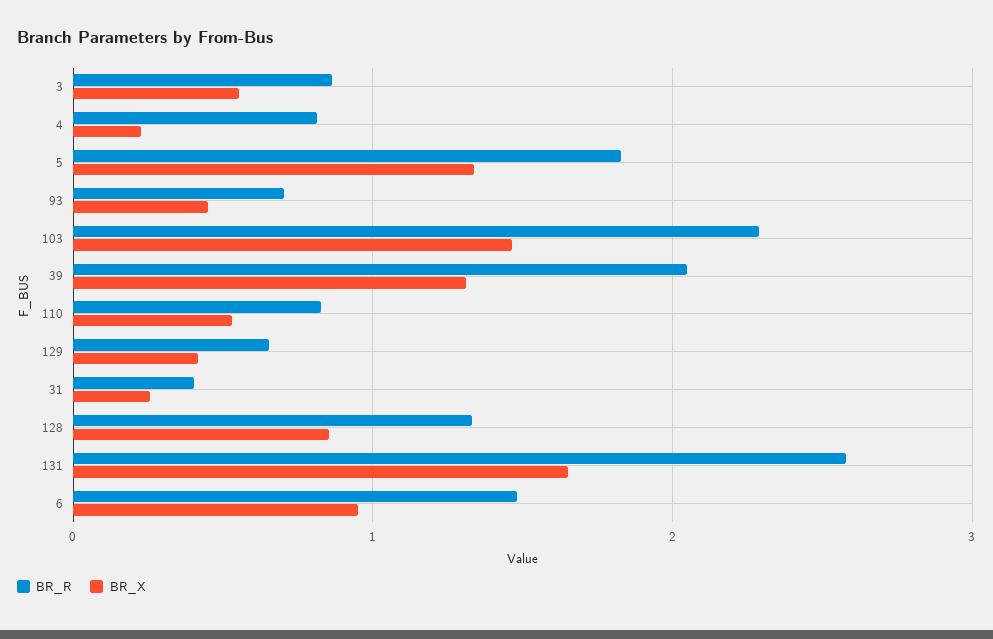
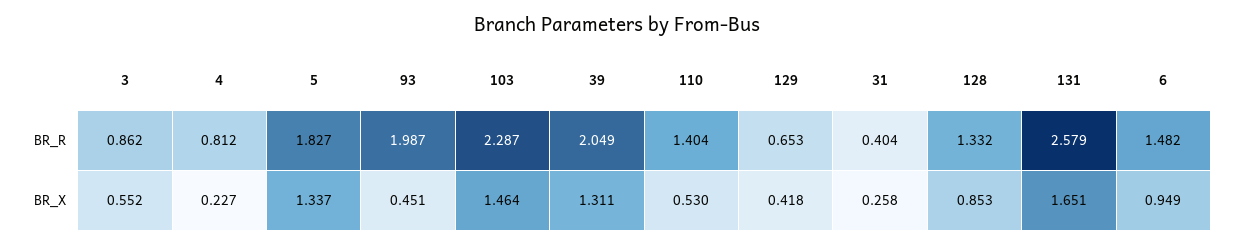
  {
    "BR_R": {
      "3": 0.862,
      "4": 0.812,
      "5": 1.827,
-     "93": 0.7,
+     "93": 1.987,
      "103": 2.287,
      "39": 2.049,
-     "110": 0.8,
+     "110": 1.404,
      "129": 0.653,
      "31": 0.404,
      "128": 1.332,
      "131": 2.579,
      "6": 1.482
    },
    "BR_X": {
      "3": 0.552,
      "4": 0.227,
      "5": 1.337,
      "93": 0.451,
      "103": 1.464,
      "39": 1.311,
      "110": 0.53,
      "129": 0.418,
      "31": 0.258,
      "128": 0.853,
      "131": 1.651,
      "6": 0.949
    }
  }

